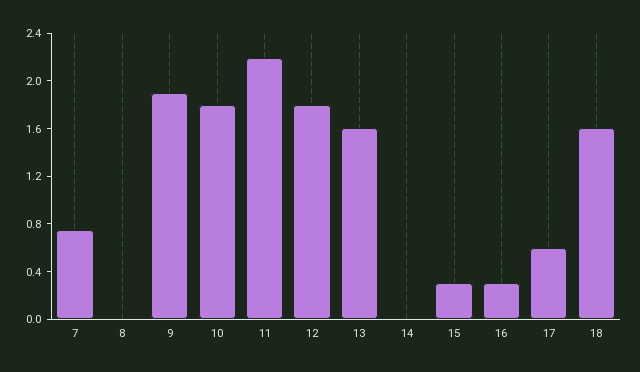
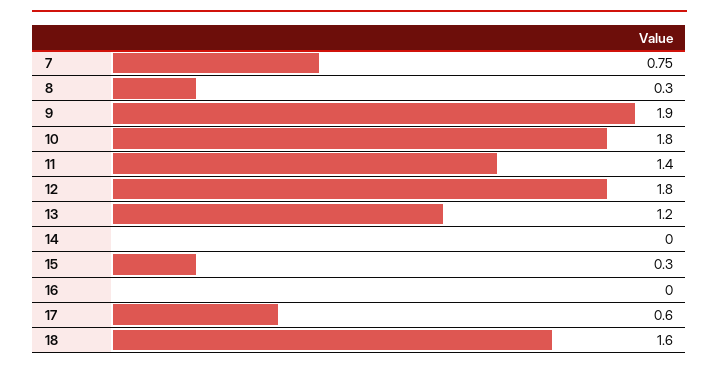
  {
    "7": 0.75,
-   "8": 0,
+   "8": 0.3,
    "9": 1.9,
    "10": 1.8,
-   "11": 2.2,
+   "11": 1.4,
    "12": 1.8,
-   "13": 1.6,
+   "13": 1.2,
    "14": 0,
    "15": 0.3,
-   "16": 0.3,
+   "16": 0,
    "17": 0.6,
    "18": 1.6
  }

